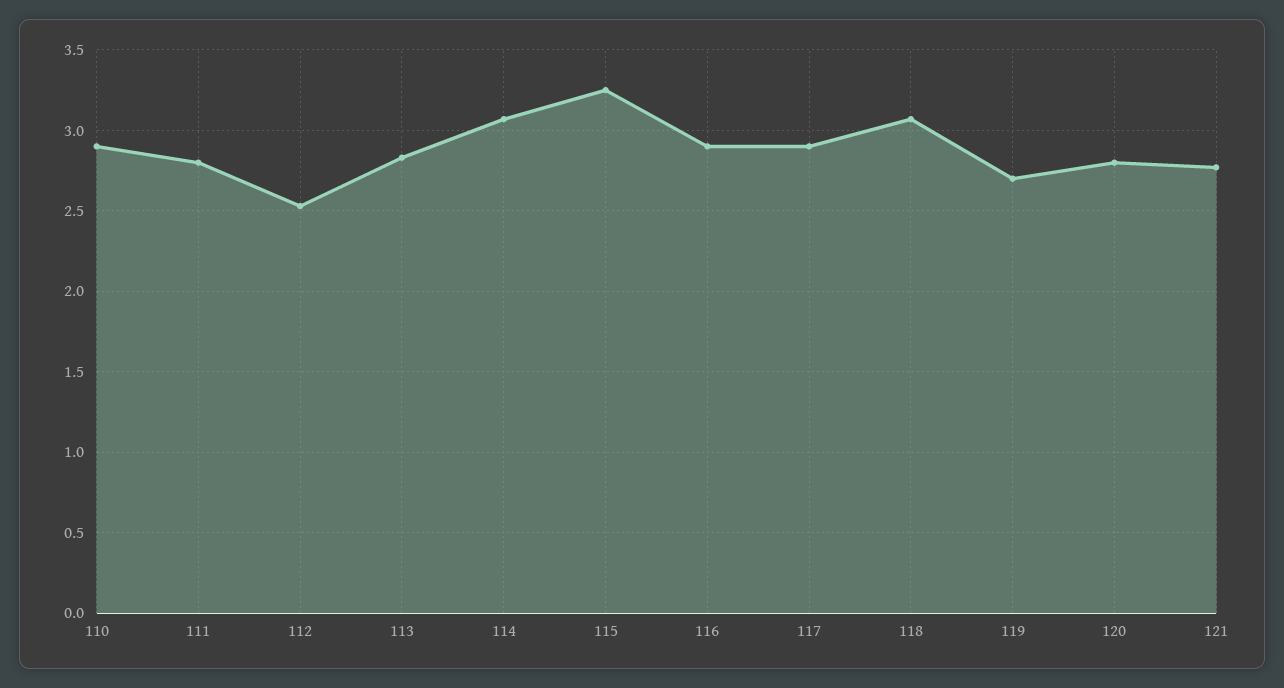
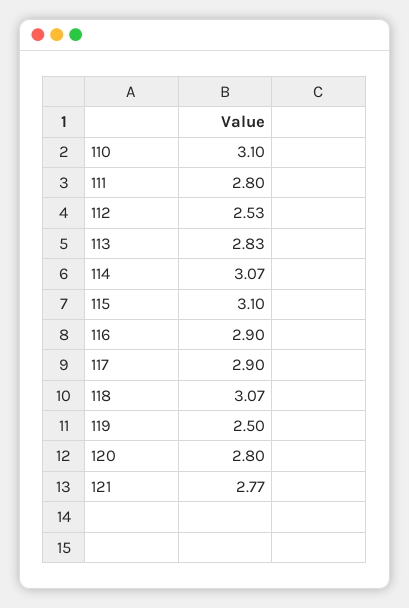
  {
-   "110": 2.9,
+   "110": 3.1,
    "111": 2.8,
    "112": 2.53,
    "113": 2.83,
    "114": 3.07,
-   "115": 3.25,
+   "115": 3.1,
    "116": 2.9,
    "117": 2.9,
    "118": 3.07,
-   "119": 2.7,
+   "119": 2.5,
    "120": 2.8,
    "121": 2.77
  }

